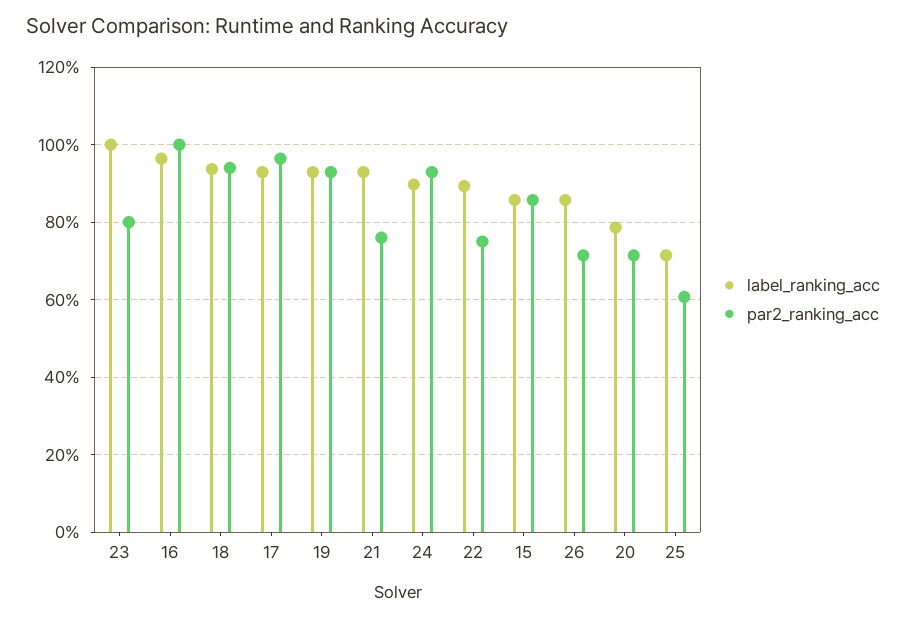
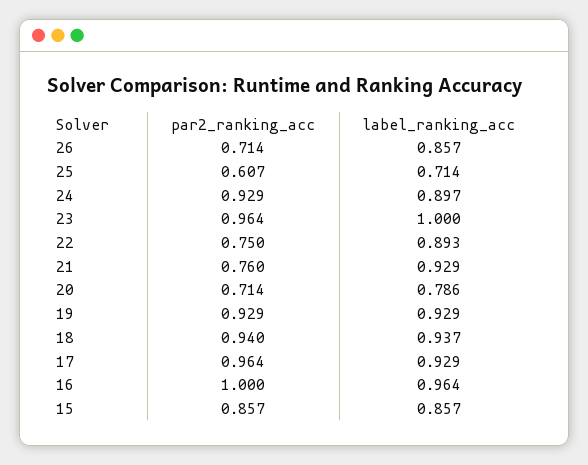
  {
    "label_ranking_acc": {
      "23": 1,
      "16": 0.964,
      "18": 0.937,
      "17": 0.929,
      "19": 0.929,
      "21": 0.929,
      "24": 0.897,
      "22": 0.893,
      "15": 0.857,
      "26": 0.857,
      "20": 0.786,
      "25": 0.714
    },
    "par2_ranking_acc": {
-     "23": 0.8,
+     "23": 0.964,
      "16": 1,
      "18": 0.94,
      "17": 0.964,
      "19": 0.929,
      "21": 0.76,
      "24": 0.929,
      "22": 0.75,
      "15": 0.857,
      "26": 0.714,
      "20": 0.714,
      "25": 0.607
    }
  }

